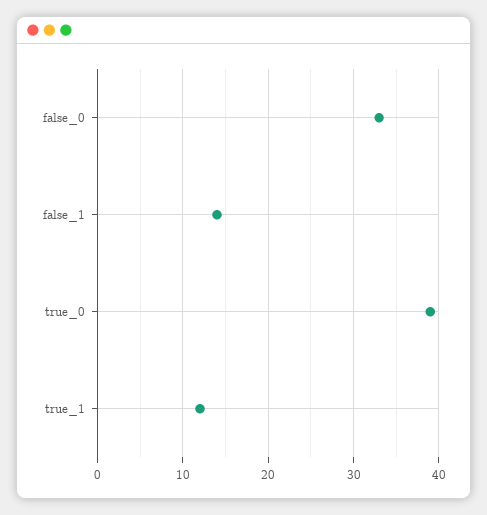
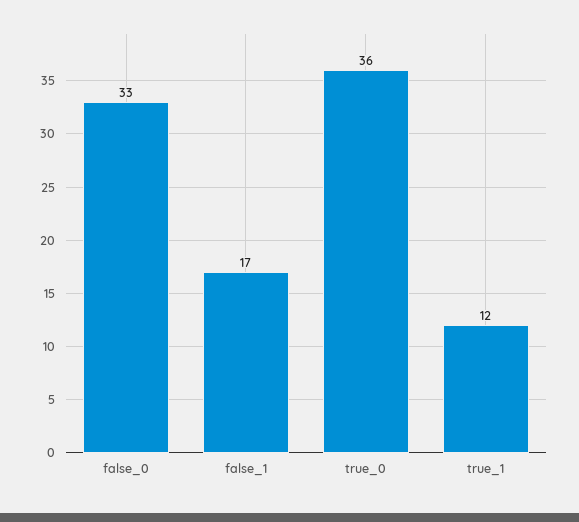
  {
    "false_0": 33,
-   "false_1": 14,
+   "false_1": 17,
-   "true_0": 39,
+   "true_0": 36,
    "true_1": 12
  }

